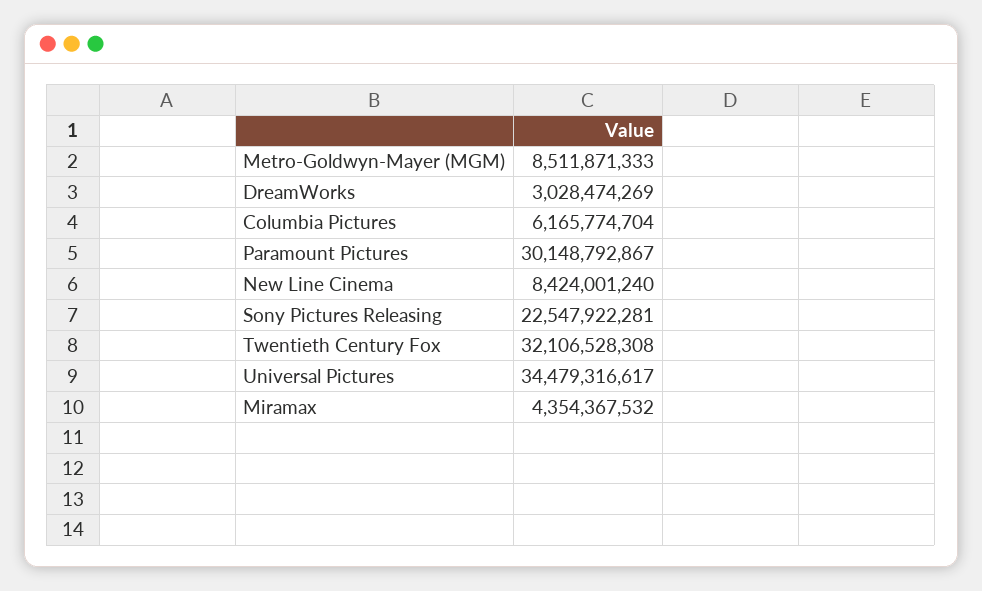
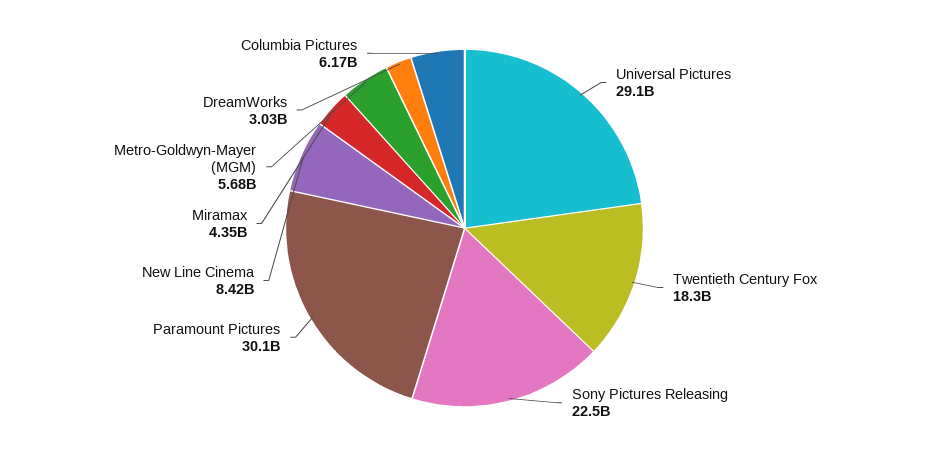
  {
-   "Metro-Goldwyn-Mayer (MGM)": 8511871333,
+   "Metro-Goldwyn-Mayer (MGM)": 5680000000,
    "DreamWorks": 3028474269,
    "Columbia Pictures": 6165774704,
    "Paramount Pictures": 30148792867,
    "New Line Cinema": 8424001240,
    "Sony Pictures Releasing": 22547922281,
-   "Twentieth Century Fox": 32106528308,
+   "Twentieth Century Fox": 18300000000,
-   "Universal Pictures": 34479316617,
+   "Universal Pictures": 29100000000,
    "Miramax": 4354367532
  }

